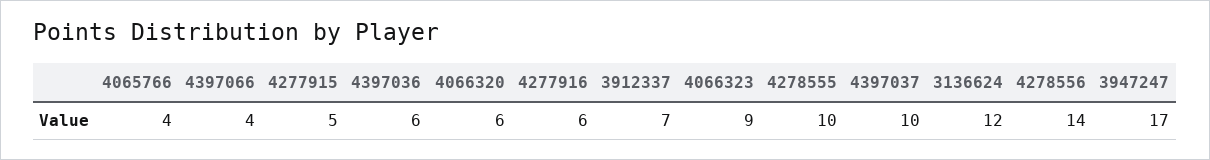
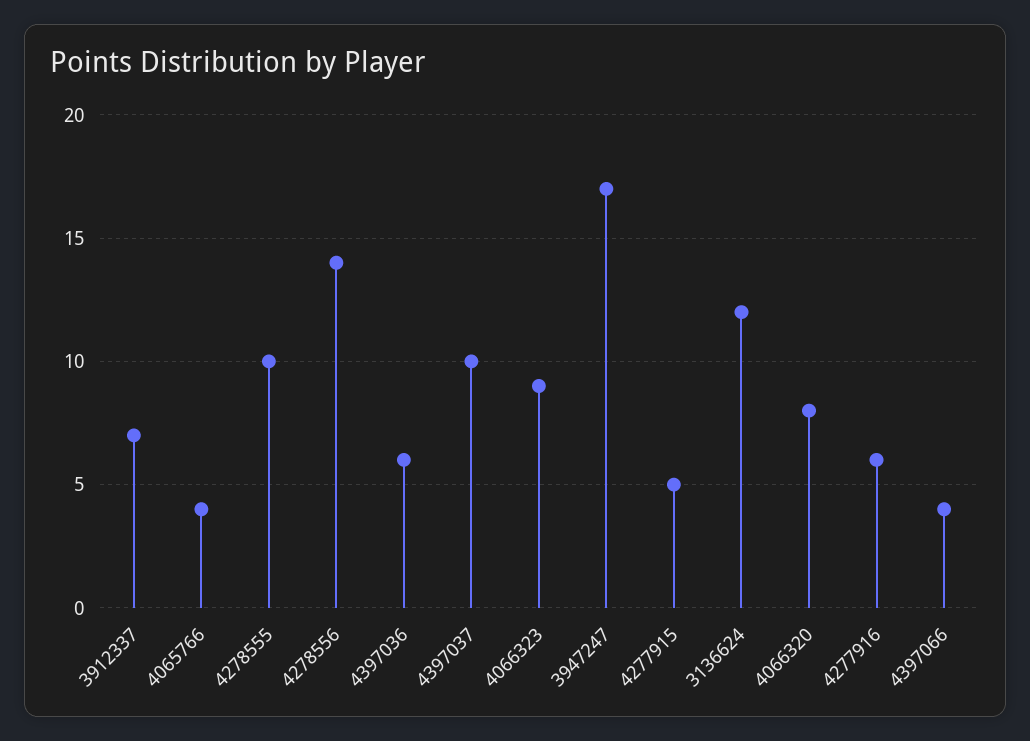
  {
    "4065766": 4,
    "4397066": 4,
    "4277915": 5,
    "4397036": 6,
-   "4066320": 6,
+   "4066320": 8,
    "4277916": 6,
    "3912337": 7,
    "4066323": 9,
    "4278555": 10,
    "4397037": 10,
    "3136624": 12,
    "4278556": 14,
    "3947247": 17
  }

